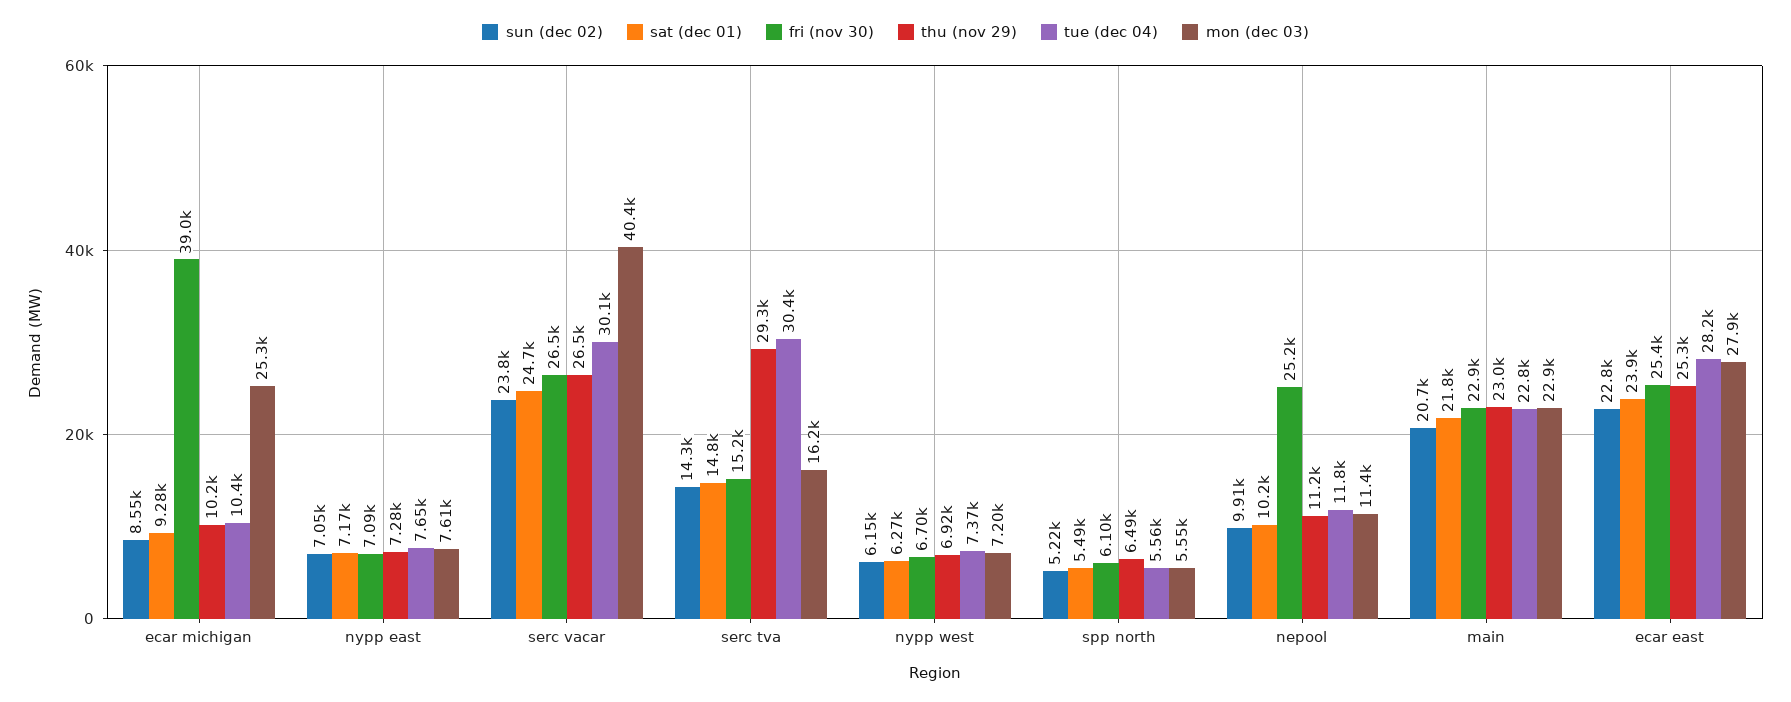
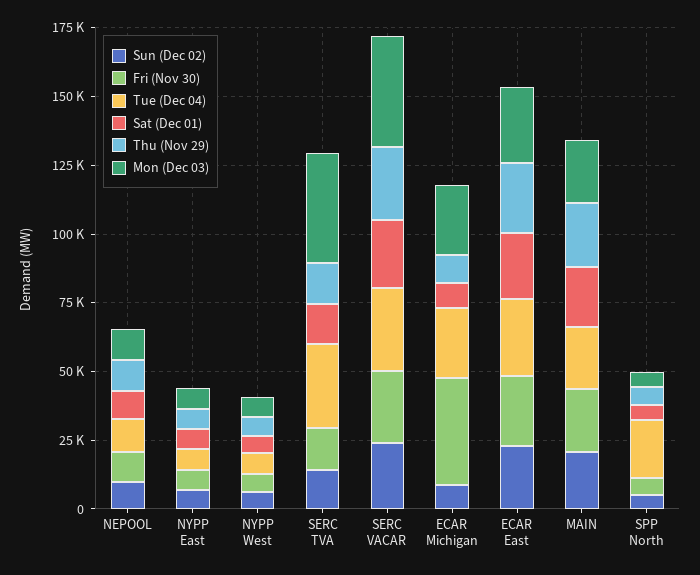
  {
    "sun (dec 02)": {
      "ecar michigan": 8550,
      "nypp east": 7050,
      "serc vacar": 23800,
      "serc tva": 14300,
      "nypp west": 6150,
      "spp north": 5220,
      "nepool": 9910,
      "main": 20700,
      "ecar east": 22800
    },
    "sat (dec 01)": {
      "ecar michigan": 9280,
      "nypp east": 7170,
      "serc vacar": 24700,
      "serc tva": 14800,
      "nypp west": 6270,
      "spp north": 5490,
      "nepool": 10200,
      "main": 21800,
      "ecar east": 23900
    },
    "fri (nov 30)": {
      "ecar michigan": 39000,
      "nypp east": 7090,
      "serc vacar": 26500,
      "serc tva": 15200,
      "nypp west": 6700,
      "spp north": 6100,
-     "nepool": 25200,
+     "nepool": 10000,
      "main": 22900,
      "ecar east": 25400
    },
    "thu (nov 29)": {
      "ecar michigan": 10200,
      "nypp east": 7280,
      "serc vacar": 26500,
-     "serc tva": 29300,
+     "serc tva": 15000,
      "nypp west": 6920,
      "spp north": 6490,
      "nepool": 11200,
      "main": 23000,
      "ecar east": 25300
    },
    "tue (dec 04)": {
-     "ecar michigan": 10400,
+     "ecar michigan": 25000,
      "nypp east": 7650,
      "serc vacar": 30100,
      "serc tva": 30400,
      "nypp west": 7370,
-     "spp north": 5560,
+     "spp north": 20000,
      "nepool": 11800,
      "main": 22800,
      "ecar east": 28200
    },
    "mon (dec 03)": {
      "ecar michigan": 25300,
      "nypp east": 7610,
      "serc vacar": 40400,
-     "serc tva": 16200,
+     "serc tva": 40000,
      "nypp west": 7200,
      "spp north": 5550,
      "nepool": 11400,
      "main": 22900,
      "ecar east": 27900
    }
  }

